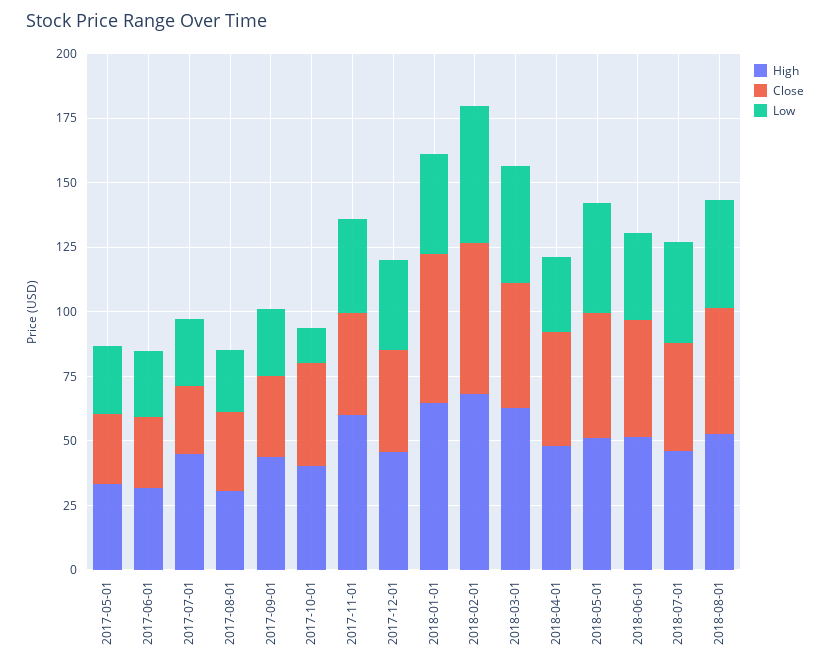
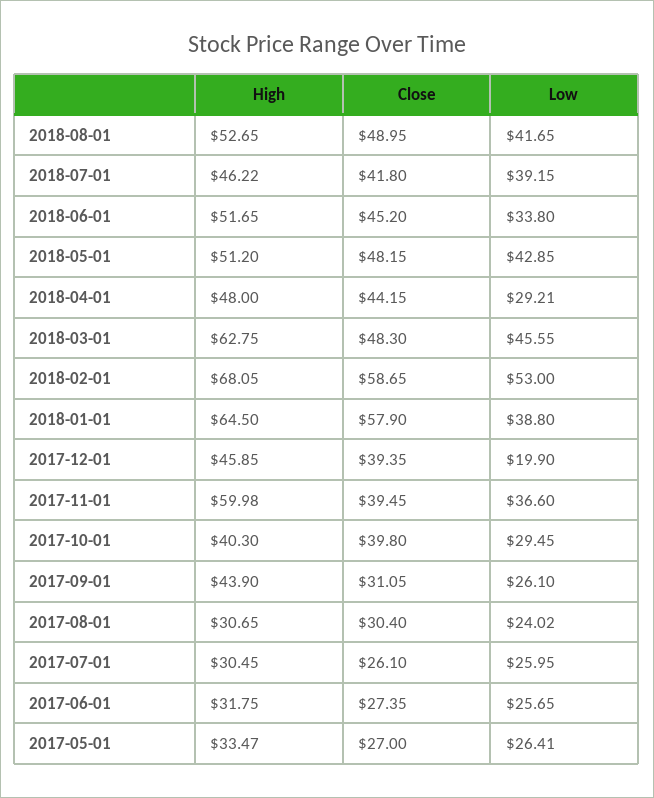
  {
    "High": {
      "2017-05-01": 33.47,
      "2017-06-01": 31.75,
-     "2017-07-01": 45,
+     "2017-07-01": 30.45,
      "2017-08-01": 30.65,
      "2017-09-01": 43.9,
      "2017-10-01": 40.3,
      "2017-11-01": 59.98,
      "2017-12-01": 45.85,
      "2018-01-01": 64.5,
      "2018-02-01": 68.05,
      "2018-03-01": 62.75,
      "2018-04-01": 48,
      "2018-05-01": 51.2,
      "2018-06-01": 51.65,
      "2018-07-01": 46.22,
      "2018-08-01": 52.65
    },
    "Close": {
      "2017-05-01": 27,
      "2017-06-01": 27.35,
      "2017-07-01": 26.1,
      "2017-08-01": 30.4,
      "2017-09-01": 31.05,
      "2017-10-01": 39.8,
      "2017-11-01": 39.45,
      "2017-12-01": 39.35,
      "2018-01-01": 57.9,
      "2018-02-01": 58.65,
      "2018-03-01": 48.3,
      "2018-04-01": 44.15,
      "2018-05-01": 48.15,
      "2018-06-01": 45.2,
      "2018-07-01": 41.8,
      "2018-08-01": 48.95
    },
    "Low": {
      "2017-05-01": 26.41,
      "2017-06-01": 25.65,
      "2017-07-01": 25.95,
      "2017-08-01": 24.02,
      "2017-09-01": 26.1,
-     "2017-10-01": 15,
+     "2017-10-01": 29.45,
      "2017-11-01": 36.6,
-     "2017-12-01": 35,
+     "2017-12-01": 19.9,
      "2018-01-01": 38.8,
      "2018-02-01": 53,
      "2018-03-01": 45.55,
      "2018-04-01": 29.21,
      "2018-05-01": 42.85,
      "2018-06-01": 33.8,
      "2018-07-01": 39.15,
      "2018-08-01": 41.65
    }
  }

